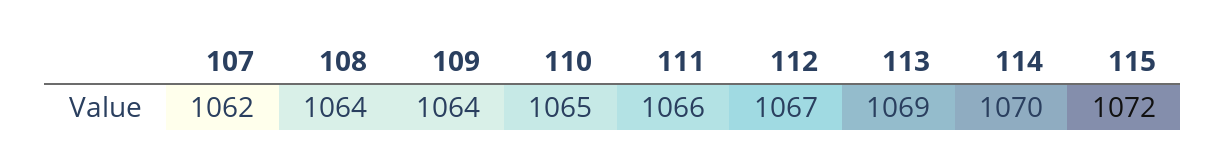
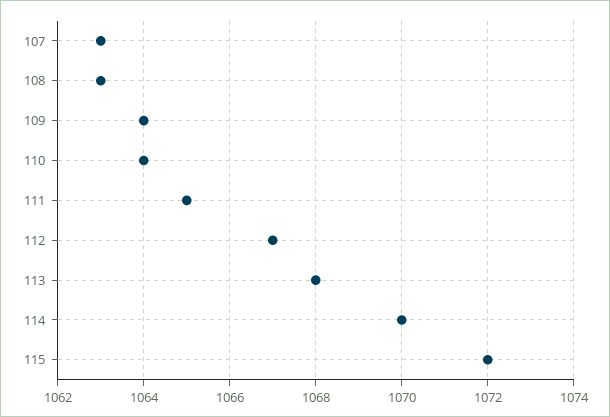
  {
-   "107": 1062,
+   "107": 1063,
-   "108": 1064,
+   "108": 1063,
    "109": 1064,
-   "110": 1065,
+   "110": 1064,
-   "111": 1066,
+   "111": 1065,
    "112": 1067,
-   "113": 1069,
+   "113": 1068,
    "114": 1070,
    "115": 1072
  }

